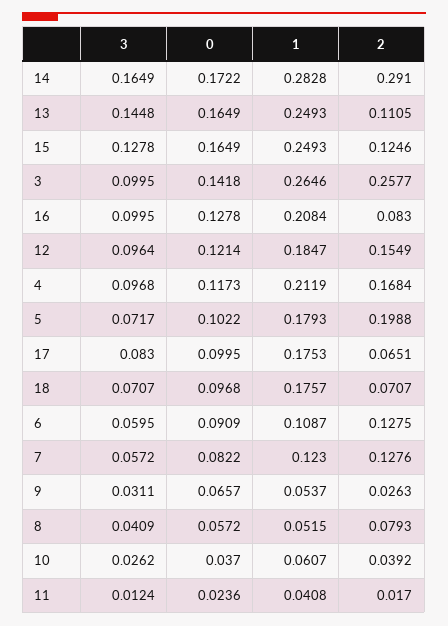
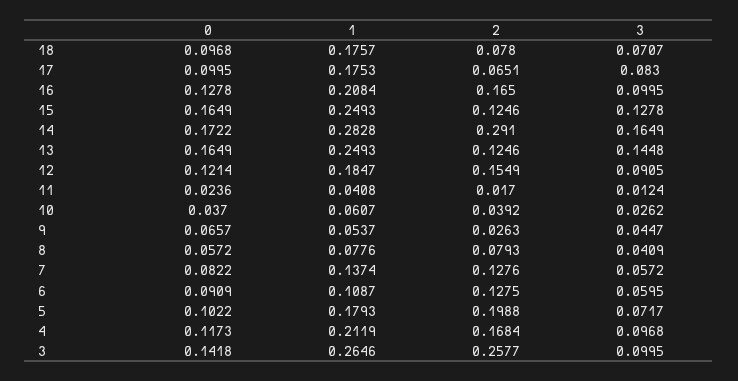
  {
    "3": {
      "14": 0.1649,
      "13": 0.1448,
      "15": 0.1278,
      "3": 0.0995,
      "16": 0.0995,
-     "12": 0.0964,
+     "12": 0.0905,
      "4": 0.0968,
      "5": 0.0717,
      "17": 0.083,
      "18": 0.0707,
      "6": 0.0595,
      "7": 0.0572,
-     "9": 0.0311,
+     "9": 0.0447,
      "8": 0.0409,
      "10": 0.0262,
      "11": 0.0124
    },
    "0": {
      "14": 0.1722,
      "13": 0.1649,
      "15": 0.1649,
      "3": 0.1418,
      "16": 0.1278,
      "12": 0.1214,
      "4": 0.1173,
      "5": 0.1022,
      "17": 0.0995,
      "18": 0.0968,
      "6": 0.0909,
      "7": 0.0822,
      "9": 0.0657,
      "8": 0.0572,
      "10": 0.037,
      "11": 0.0236
    },
    "1": {
      "14": 0.2828,
      "13": 0.2493,
      "15": 0.2493,
      "3": 0.2646,
      "16": 0.2084,
      "12": 0.1847,
      "4": 0.2119,
      "5": 0.1793,
      "17": 0.1753,
      "18": 0.1757,
      "6": 0.1087,
-     "7": 0.123,
+     "7": 0.1374,
      "9": 0.0537,
-     "8": 0.0515,
+     "8": 0.0776,
      "10": 0.0607,
      "11": 0.0408
    },
    "2": {
      "14": 0.291,
-     "13": 0.1105,
+     "13": 0.1246,
      "15": 0.1246,
      "3": 0.2577,
-     "16": 0.083,
+     "16": 0.165,
      "12": 0.1549,
      "4": 0.1684,
      "5": 0.1988,
      "17": 0.0651,
-     "18": 0.0707,
+     "18": 0.078,
      "6": 0.1275,
      "7": 0.1276,
      "9": 0.0263,
      "8": 0.0793,
      "10": 0.0392,
      "11": 0.017
    }
  }

